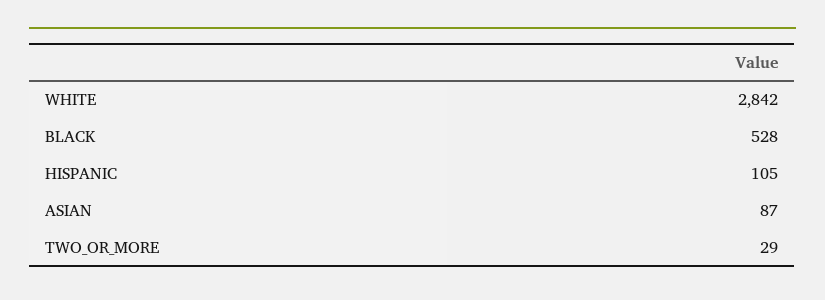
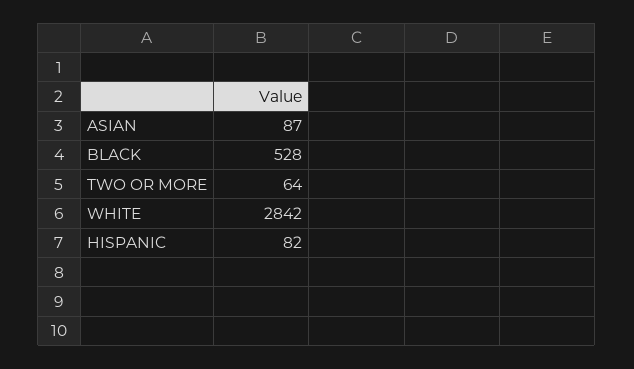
  {
    "WHITE": 2842,
    "BLACK": 528,
-   "HISPANIC": 105,
+   "HISPANIC": 82,
    "ASIAN": 87,
-   "TWO_OR_MORE": 29
+   "TWO_OR_MORE": 64
  }

